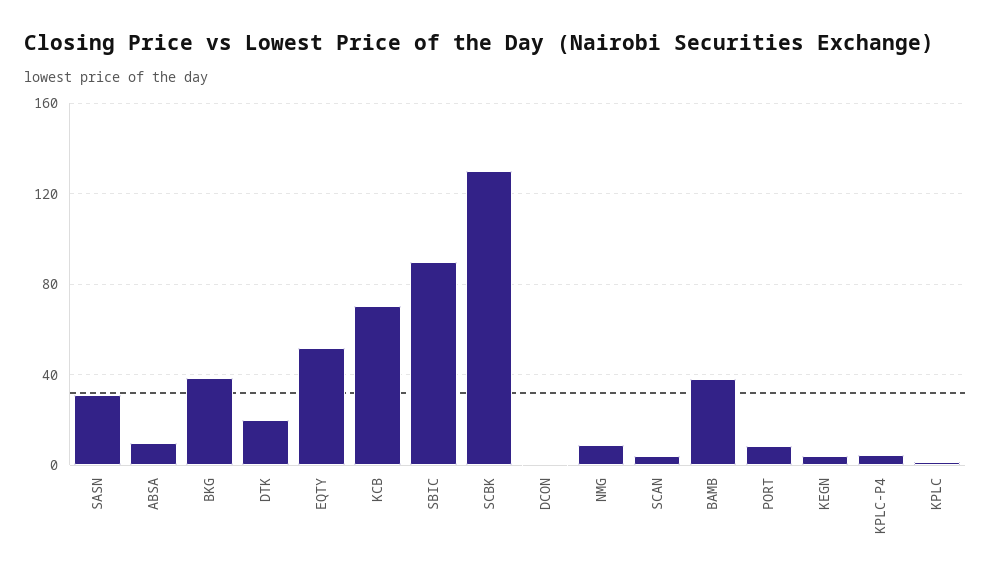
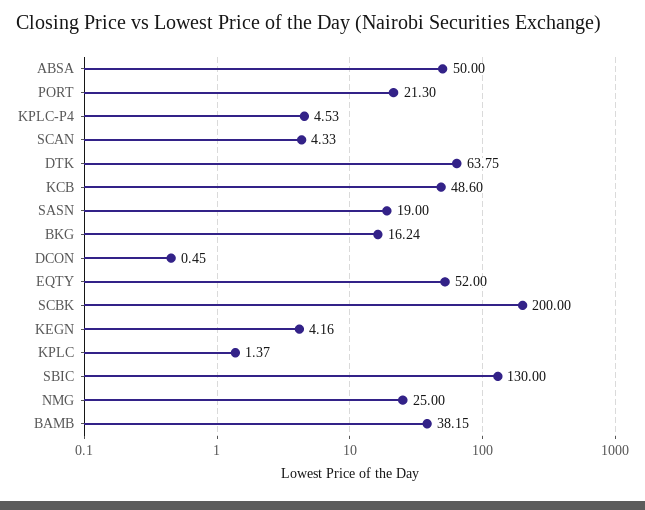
  {
-   "SASN": 30,
+   "SASN": 19,
-   "ABSA": 10,
+   "ABSA": 50,
-   "BKG": 40,
+   "BKG": 16.24,
-   "DTK": 20,
+   "DTK": 63.75,
    "EQTY": 52,
-   "KCB": 70,
+   "KCB": 48.6,
-   "SBIC": 90,
+   "SBIC": 130,
-   "SCBK": 130,
+   "SCBK": 200,
    "DCON": 0.45,
-   "NMG": 10,
+   "NMG": 25,
    "SCAN": 4.33,
    "BAMB": 38.15,
-   "PORT": 10,
+   "PORT": 21.3,
    "KEGN": 4.16,
    "KPLC-P4": 4.53,
    "KPLC": 1.37
  }

